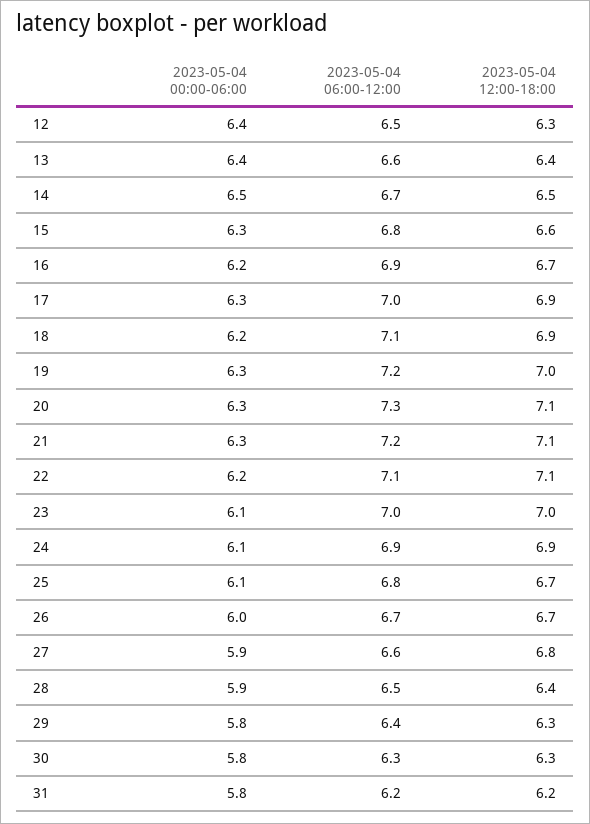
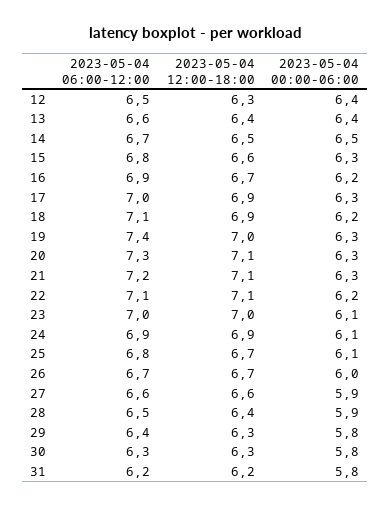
  {
    "2023-05-04 00:00-06:00": {
      "12": 6.4,
      "13": 6.4,
      "14": 6.5,
      "15": 6.3,
      "16": 6.2,
      "17": 6.3,
      "18": 6.2,
      "19": 6.3,
      "20": 6.3,
      "21": 6.3,
      "22": 6.2,
      "23": 6.1,
      "24": 6.1,
      "25": 6.1,
      "26": 6,
      "27": 5.9,
      "28": 5.9,
      "29": 5.8,
      "30": 5.8,
      "31": 5.8
    },
    "2023-05-04 06:00-12:00": {
      "12": 6.5,
      "13": 6.6,
      "14": 6.7,
      "15": 6.8,
      "16": 6.9,
      "17": 7,
      "18": 7.1,
-     "19": 7.2,
+     "19": 7.4,
      "20": 7.3,
      "21": 7.2,
      "22": 7.1,
      "23": 7,
      "24": 6.9,
      "25": 6.8,
      "26": 6.7,
      "27": 6.6,
      "28": 6.5,
      "29": 6.4,
      "30": 6.3,
      "31": 6.2
    },
    "2023-05-04 12:00-18:00": {
      "12": 6.3,
      "13": 6.4,
      "14": 6.5,
      "15": 6.6,
      "16": 6.7,
      "17": 6.9,
      "18": 6.9,
      "19": 7,
      "20": 7.1,
      "21": 7.1,
      "22": 7.1,
      "23": 7,
      "24": 6.9,
      "25": 6.7,
      "26": 6.7,
-     "27": 6.8,
+     "27": 6.6,
      "28": 6.4,
      "29": 6.3,
      "30": 6.3,
      "31": 6.2
    }
  }

